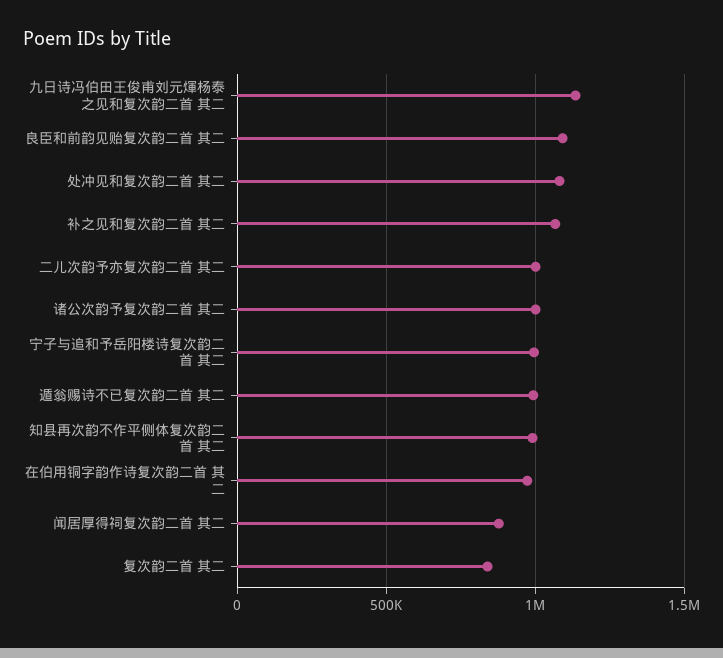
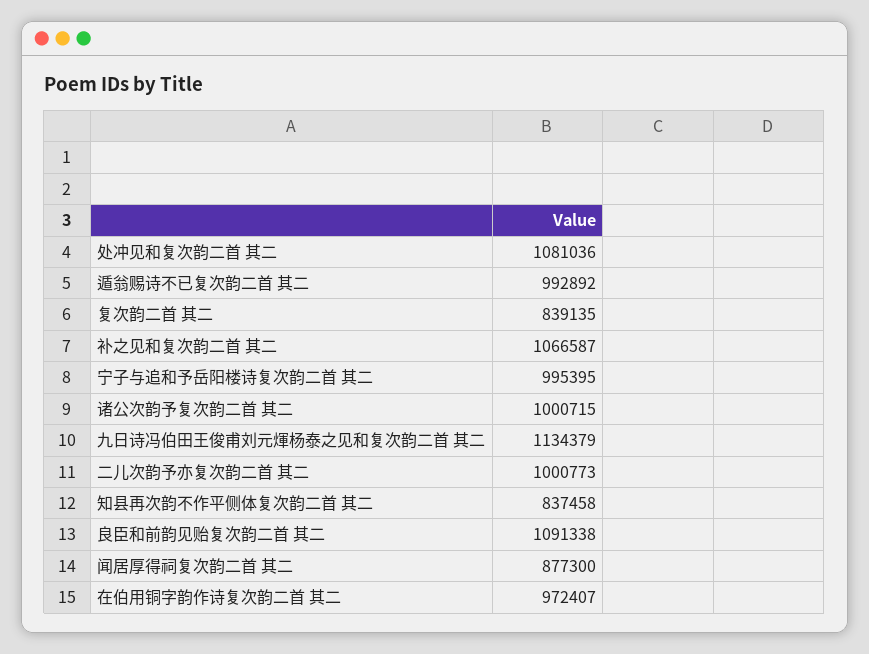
  {
    "九日诗冯伯田王俊甫刘元煇杨泰之见和复次韵二首 其二": 1134379,
    "良臣和前韵见贻复次韵二首 其二": 1091338,
    "处冲见和复次韵二首 其二": 1081036,
    "补之见和复次韵二首 其二": 1066587,
    "二儿次韵予亦复次韵二首 其二": 1000773,
    "诸公次韵予复次韵二首 其二": 1000715,
    "宁子与追和予岳阳楼诗复次韵二首 其二": 995395,
    "遁翁赐诗不已复次韵二首 其二": 992892,
-   "知县再次韵不作平侧体复次韵二首 其二": 1000000,
+   "知县再次韵不作平侧体复次韵二首 其二": 837458,
    "在伯用铜字韵作诗复次韵二首 其二": 972407,
    "闻居厚得祠复次韵二首 其二": 877300,
    "复次韵二首 其二": 839135
  }

